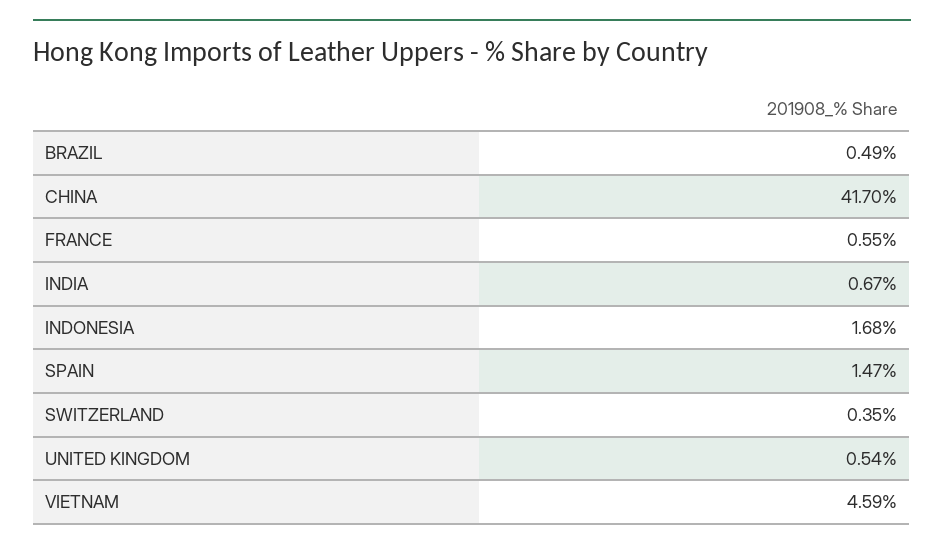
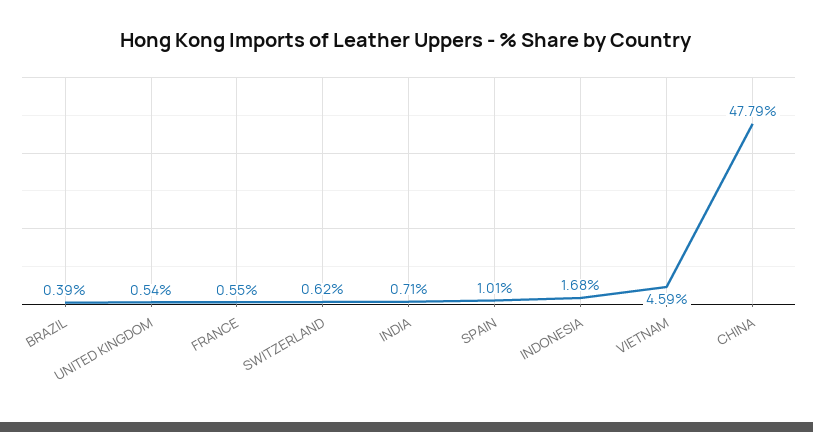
  {
-   "BRAZIL": 0.49,
+   "BRAZIL": 0.39,
-   "CHINA": 41.7,
+   "CHINA": 47.79,
    "FRANCE": 0.55,
-   "INDIA": 0.67,
+   "INDIA": 0.71,
    "INDONESIA": 1.68,
-   "SPAIN": 1.47,
+   "SPAIN": 1.01,
-   "SWITZERLAND": 0.35,
+   "SWITZERLAND": 0.62,
    "UNITED KINGDOM": 0.54,
    "VIETNAM": 4.59
  }

